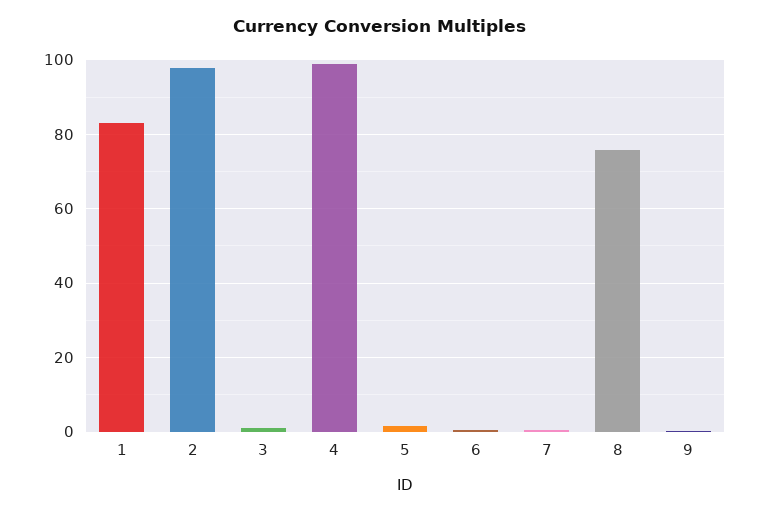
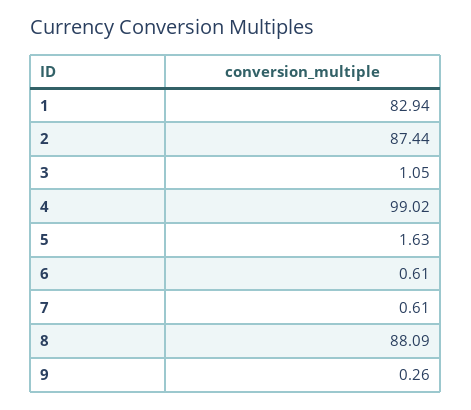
  {
    "1": 82.94,
-   "2": 98,
+   "2": 87.44,
    "3": 1.05,
    "4": 99.02,
    "5": 1.63,
    "6": 0.61,
    "7": 0.61,
-   "8": 76,
+   "8": 88.09,
    "9": 0.26
  }

